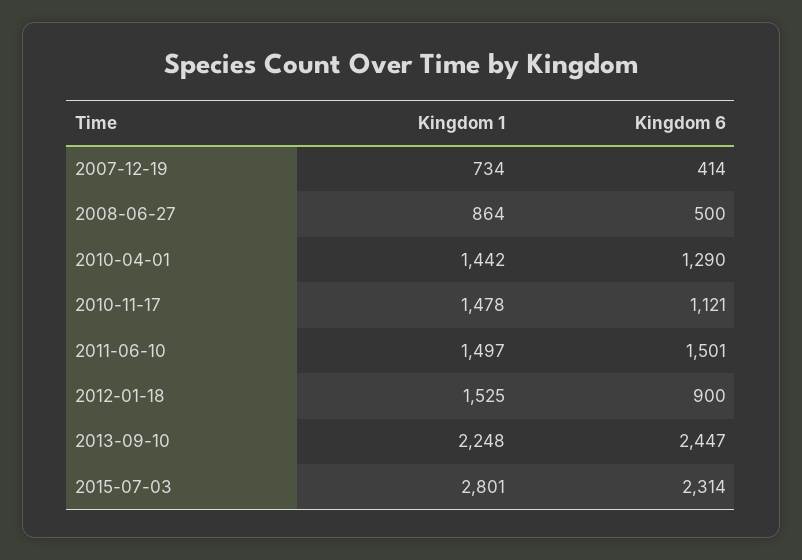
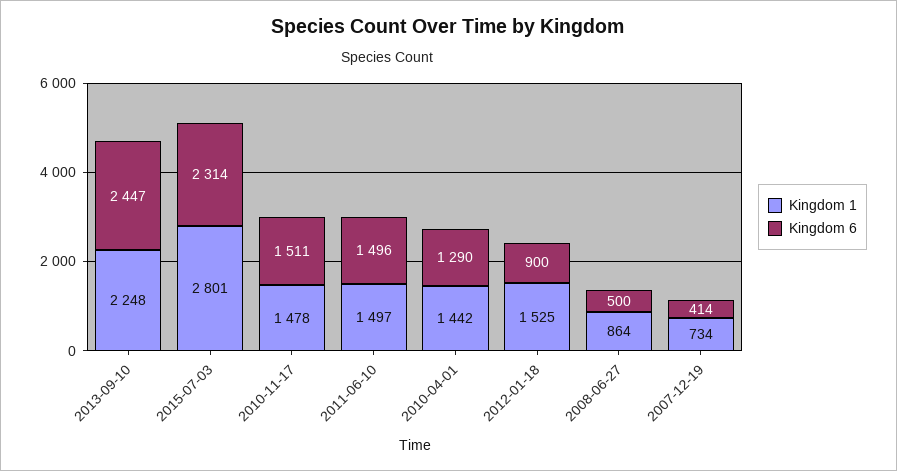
  {
    "Kingdom 1": {
      "2007-12-19": 734,
      "2008-06-27": 864,
      "2010-04-01": 1442,
      "2010-11-17": 1478,
      "2011-06-10": 1497,
      "2012-01-18": 1525,
      "2013-09-10": 2248,
      "2015-07-03": 2801
    },
    "Kingdom 6": {
      "2007-12-19": 414,
      "2008-06-27": 500,
      "2010-04-01": 1290,
-     "2010-11-17": 1121,
+     "2010-11-17": 1511,
-     "2011-06-10": 1501,
+     "2011-06-10": 1496,
      "2012-01-18": 900,
      "2013-09-10": 2447,
      "2015-07-03": 2314
    }
  }

